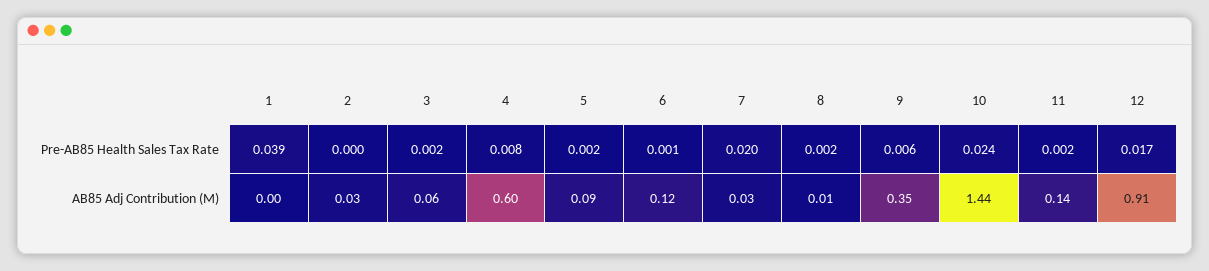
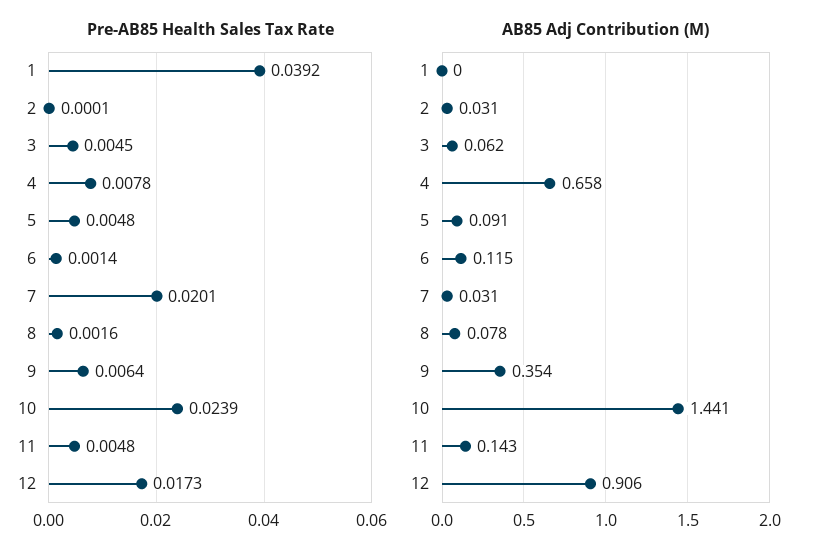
  {
    "Pre-AB85 Health Sales Tax Rate": {
      "1": 0.0392,
      "2": 0.0001,
-     "3": 0.002,
+     "3": 0.0045,
      "4": 0.0078,
-     "5": 0.002,
+     "5": 0.0048,
      "6": 0.0014,
      "7": 0.0201,
      "8": 0.0016,
      "9": 0.0064,
      "10": 0.0239,
-     "11": 0.002,
+     "11": 0.0048,
      "12": 0.0173
    },
    "AB85 Adj Contribution (M)": {
      "1": 0,
      "2": 0.031,
      "3": 0.062,
-     "4": 0.6,
+     "4": 0.658,
      "5": 0.091,
      "6": 0.115,
      "7": 0.031,
-     "8": 0.01,
+     "8": 0.078,
      "9": 0.354,
      "10": 1.441,
      "11": 0.143,
      "12": 0.906
    }
  }

